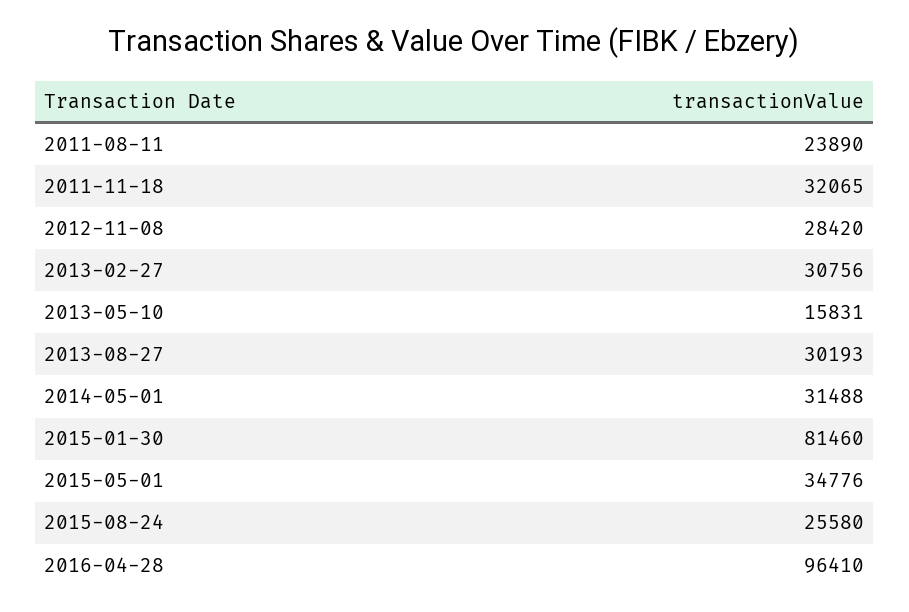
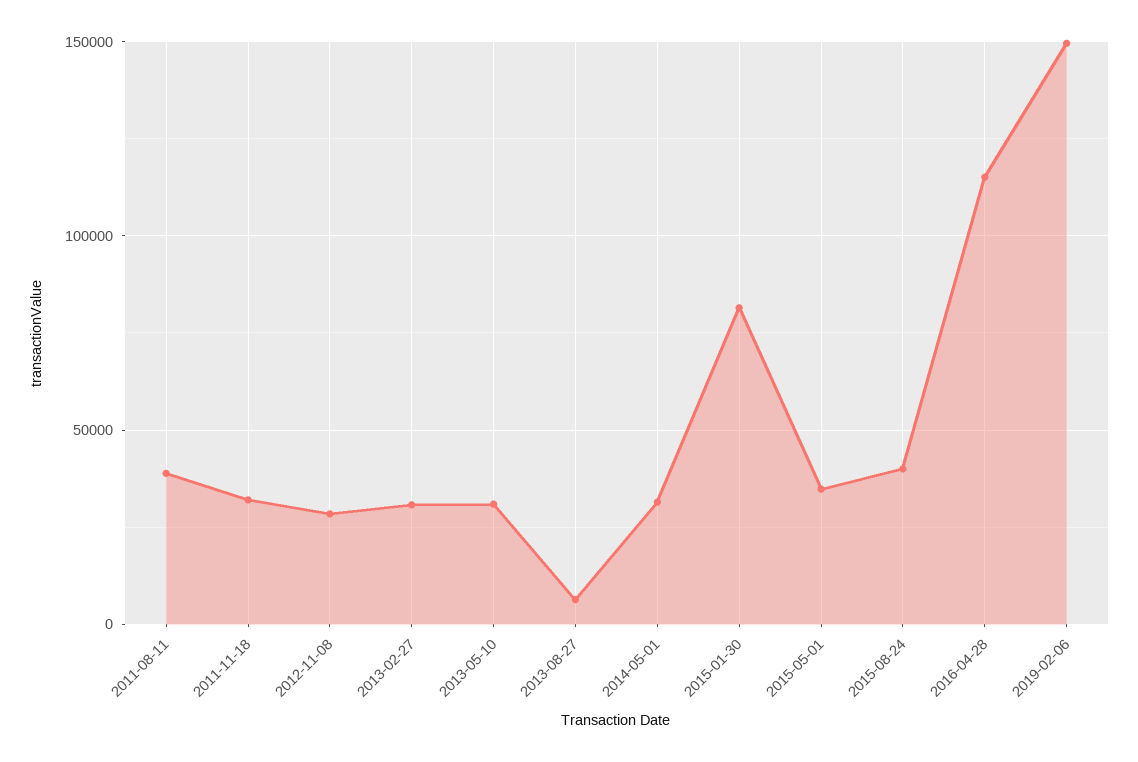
  {
-   "2011-08-11": 23890,
+   "2011-08-11": 40000,
    "2011-11-18": 32065,
    "2012-11-08": 28420,
    "2013-02-27": 30756,
-   "2013-05-10": 15831,
+   "2013-05-10": 30000,
-   "2013-08-27": 30193,
+   "2013-08-27": 5000,
    "2014-05-01": 31488,
    "2015-01-30": 81460,
    "2015-05-01": 34776,
-   "2015-08-24": 25580,
+   "2015-08-24": 40000,
-   "2016-04-28": 96410
+   "2016-04-28": 115000,
+   "2019-02-06": 150000
  }

